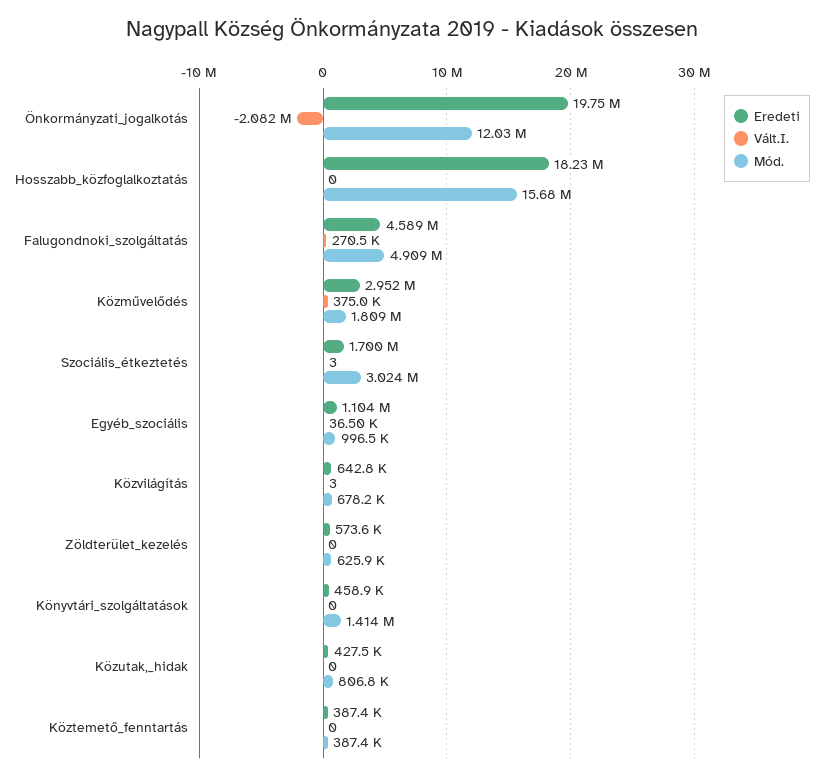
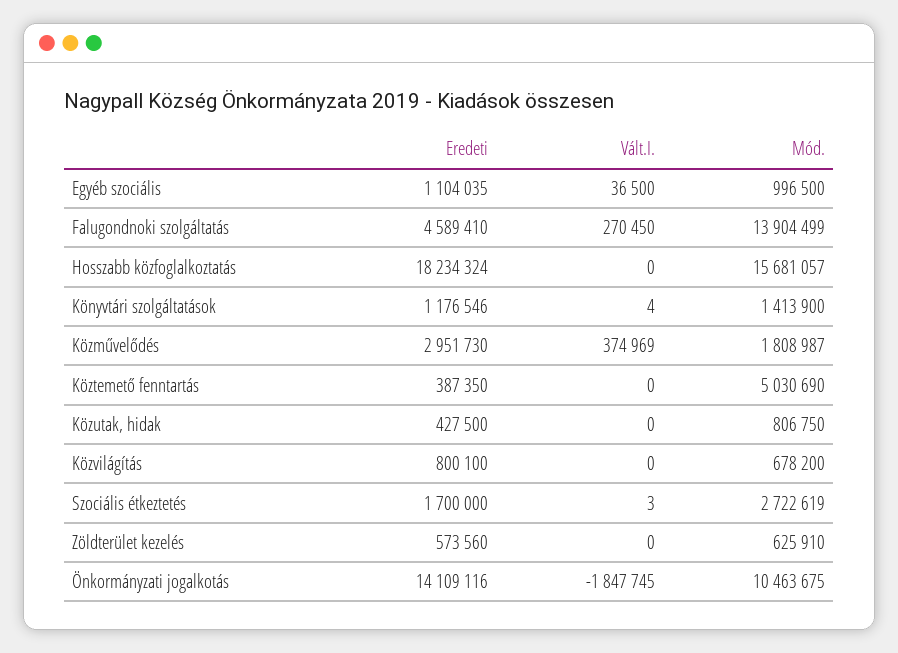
  {
    "Eredeti": {
-     "Önkormányzati_jogalkotás": 19750000,
+     "Önkormányzati_jogalkotás": 14109116,
      "Hosszabb_közfoglalkoztatás": 18234324,
      "Falugondnoki_szolgáltatás": 4589410,
      "Közművelődés": 2951730,
      "Szociális_étkeztetés": 1700000,
      "Egyéb_szociális": 1104035,
-     "Közvilágítás": 642800,
+     "Közvilágítás": 800100,
      "Zöldterület_kezelés": 573560,
-     "Könyvtári_szolgáltatások": 458900,
+     "Könyvtári_szolgáltatások": 1176546,
      "Közutak,_hidak": 427500,
      "Köztemető_fenntartás": 387350
    },
    "Vált.I.": {
-     "Önkormányzati_jogalkotás": -2082000,
+     "Önkormányzati_jogalkotás": -1847745,
      "Hosszabb_közfoglalkoztatás": 0,
      "Falugondnoki_szolgáltatás": 270450,
      "Közművelődés": 374969,
      "Szociális_étkeztetés": 3,
      "Egyéb_szociális": 36500,
-     "Közvilágítás": 3,
+     "Közvilágítás": 0,
      "Zöldterület_kezelés": 0,
-     "Könyvtári_szolgáltatások": 0,
+     "Könyvtári_szolgáltatások": 4,
      "Közutak,_hidak": 0,
      "Köztemető_fenntartás": 0
    },
    "Mód.": {
-     "Önkormányzati_jogalkotás": 12030000,
+     "Önkormányzati_jogalkotás": 10463675,
      "Hosszabb_közfoglalkoztatás": 15681057,
-     "Falugondnoki_szolgáltatás": 4909000,
+     "Falugondnoki_szolgáltatás": 13904499,
      "Közművelődés": 1808987,
-     "Szociális_étkeztetés": 3024000,
+     "Szociális_étkeztetés": 2722619,
      "Egyéb_szociális": 996500,
      "Közvilágítás": 678200,
      "Zöldterület_kezelés": 625910,
      "Könyvtári_szolgáltatások": 1413900,
      "Közutak,_hidak": 806750,
-     "Köztemető_fenntartás": 387400
+     "Köztemető_fenntartás": 5030690
    }
  }

